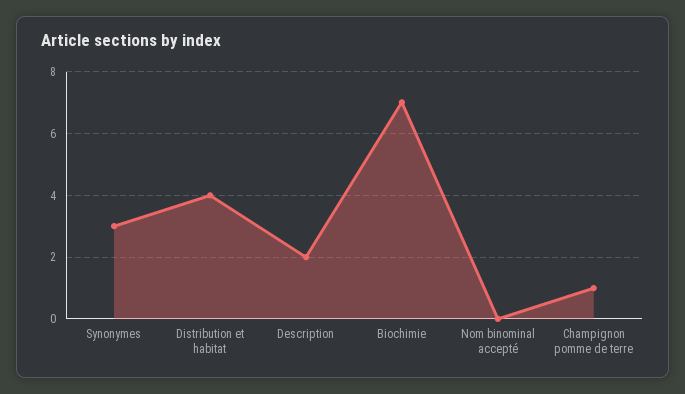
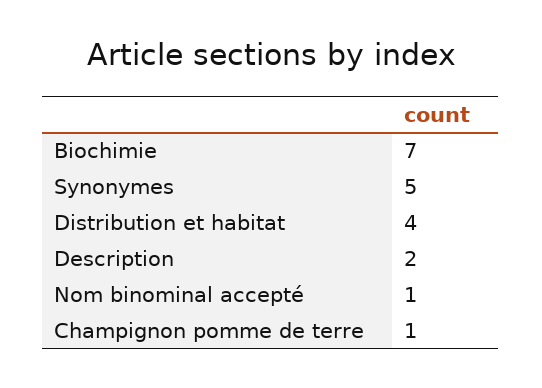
  {
-   "Synonymes": 3,
+   "Synonymes": 5,
    "Distribution et habitat": 4,
    "Description": 2,
    "Biochimie": 7,
-   "Nom binominal accepté": 0,
+   "Nom binominal accepté": 1,
    "Champignon pomme de terre": 1
  }

